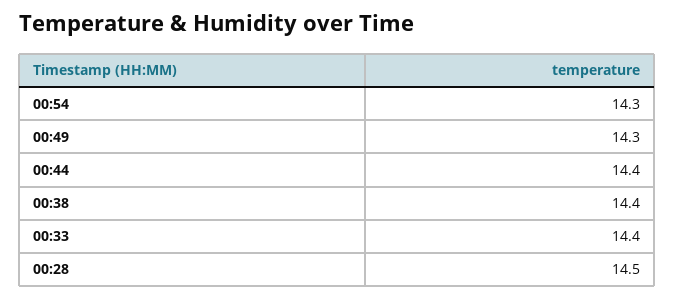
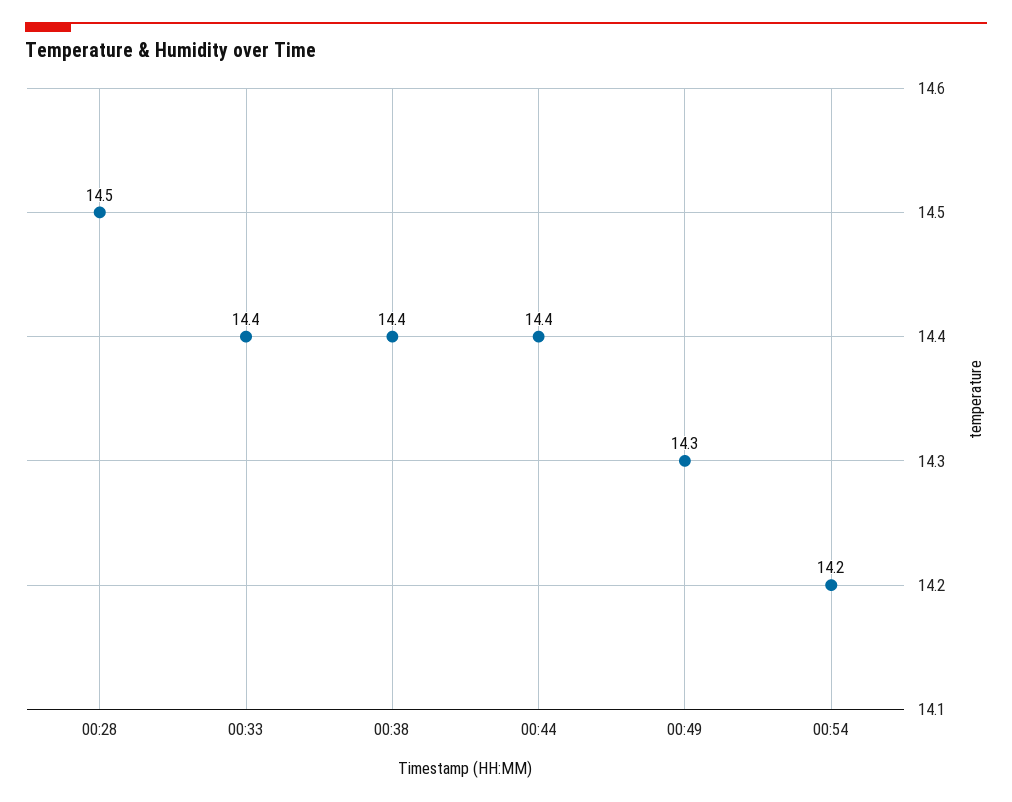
  {
-   "00:54": 14.3,
+   "00:54": 14.2,
    "00:49": 14.3,
    "00:44": 14.4,
    "00:38": 14.4,
    "00:33": 14.4,
    "00:28": 14.5
  }

